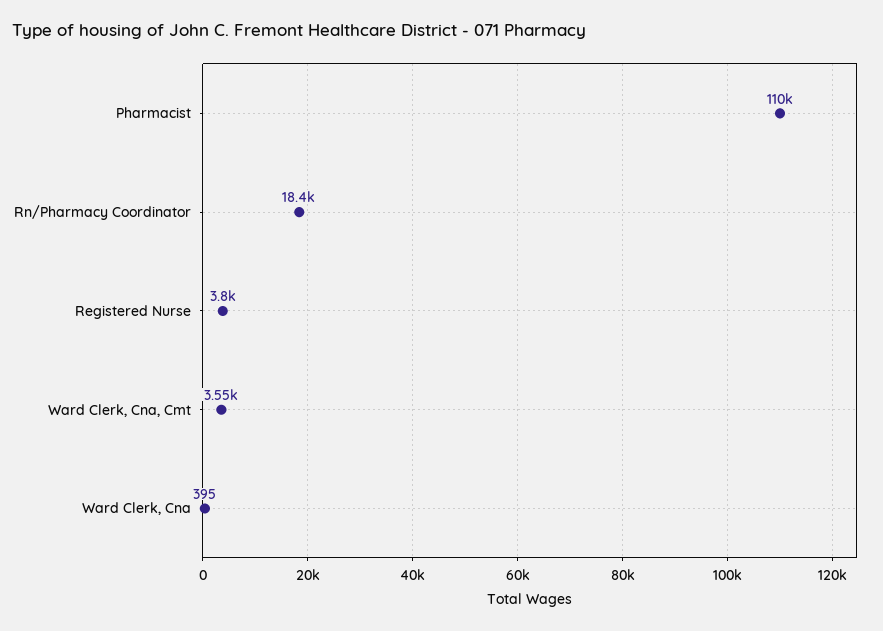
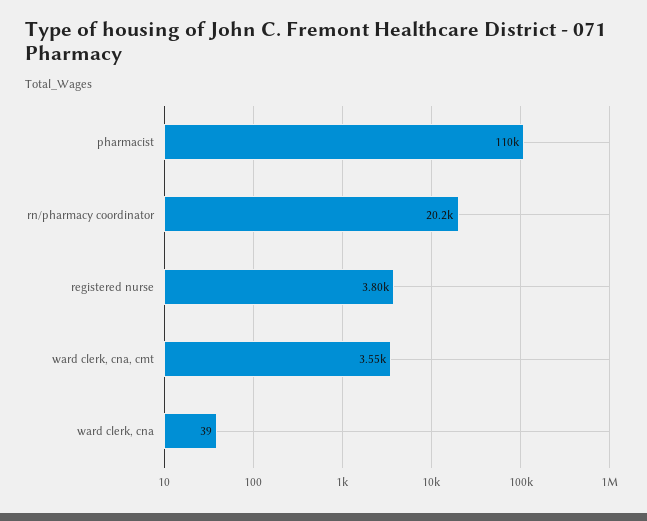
  {
    "Pharmacist": 110000,
-   "Rn/Pharmacy Coordinator": 18400,
+   "Rn/Pharmacy Coordinator": 20200,
    "Registered Nurse": 3800,
    "Ward Clerk, Cna, Cmt": 3550,
-   "Ward Clerk, Cna": 395
+   "Ward Clerk, Cna": 39
  }

